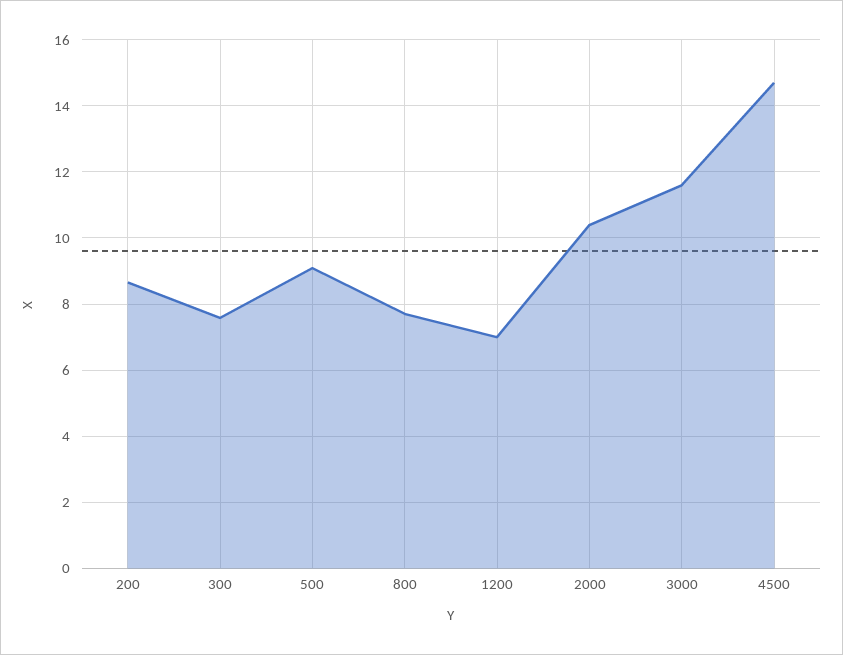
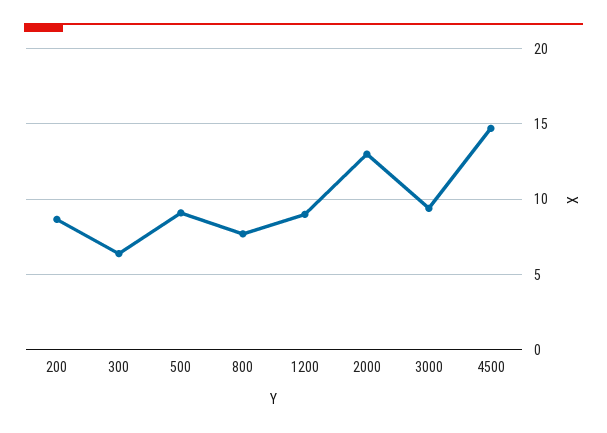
  {
    "200": 8.6,
-   "300": 7.6,
+   "300": 6.5,
    "500": 9,
    "800": 7.8,
-   "1200": 7,
+   "1200": 9,
-   "2000": 10.4,
+   "2000": 13,
-   "3000": 11.6,
+   "3000": 9.5,
    "4500": 14.8
  }

